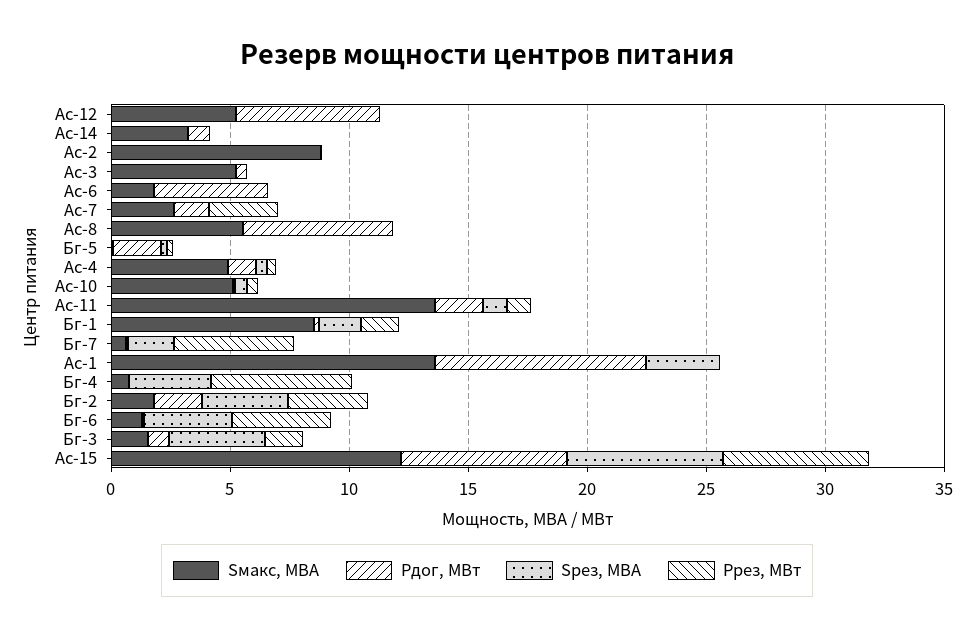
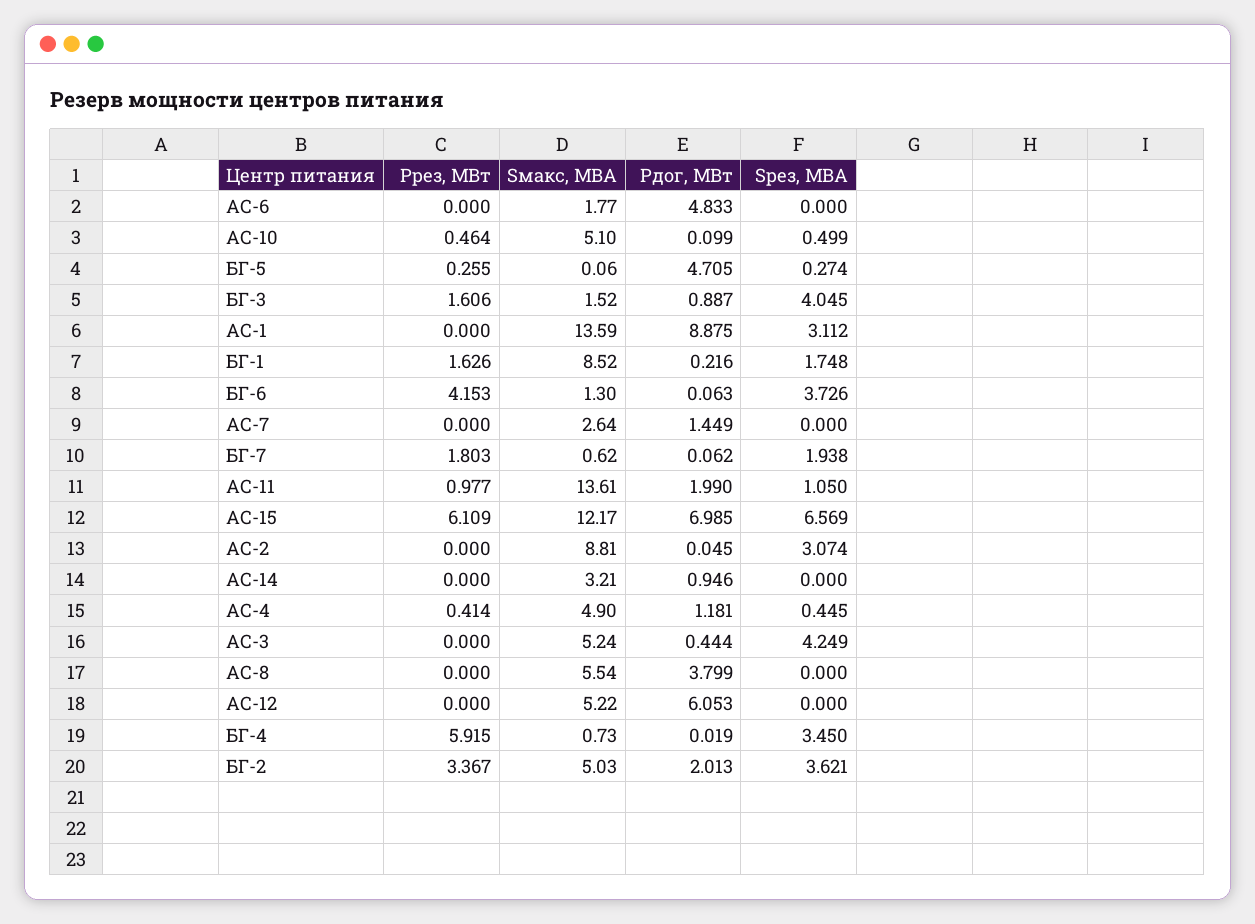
  {
    "Sмакс, МВА": {
      "Ас-12": 5.22,
      "Ас-14": 3.21,
      "Ас-2": 8.81,
      "Ас-3": 5.24,
      "Ас-6": 1.77,
      "Ас-7": 2.64,
      "Ас-8": 5.54,
      "Бг-5": 0.06,
      "Ас-4": 4.9,
      "Ас-10": 5.1,
      "Ас-11": 13.61,
      "Бг-1": 8.52,
      "Бг-7": 0.62,
      "Ас-1": 13.59,
      "Бг-4": 0.73,
-     "Бг-2": 2,
+     "Бг-2": 5.03,
      "Бг-6": 1.3,
      "Бг-3": 1.52,
      "Ас-15": 12.17
    },
    "Рдог, МВт": {
      "Ас-12": 6.053,
      "Ас-14": 0.946,
      "Ас-2": 0.045,
      "Ас-3": 0.444,
      "Ас-6": 4.833,
      "Ас-7": 1.449,
-     "Ас-8": 6,
+     "Ас-8": 3.799,
-     "Бг-5": 2,
+     "Бг-5": 4.705,
      "Ас-4": 1.181,
      "Ас-10": 0.099,
      "Ас-11": 1.99,
      "Бг-1": 0.216,
      "Бг-7": 0.062,
      "Ас-1": 8.875,
      "Бг-4": 0.019,
      "Бг-2": 2.013,
      "Бг-6": 0.063,
      "Бг-3": 0.887,
      "Ас-15": 6.985
    },
    "Sрез, МВА": {
      "Ас-12": 0,
      "Ас-14": 0,
-     "Ас-2": 0,
+     "Ас-2": 3.074,
-     "Ас-3": 0,
+     "Ас-3": 4.249,
      "Ас-6": 0,
      "Ас-7": 0,
      "Ас-8": 0,
      "Бг-5": 0.274,
      "Ас-4": 0.445,
      "Ас-10": 0.499,
      "Ас-11": 1.05,
      "Бг-1": 1.748,
      "Бг-7": 1.938,
      "Ас-1": 3.112,
      "Бг-4": 3.45,
      "Бг-2": 3.621,
      "Бг-6": 3.726,
      "Бг-3": 4.045,
      "Ас-15": 6.569
    },
    "Ррез, МВт": {
      "Ас-12": 0,
      "Ас-14": 0,
      "Ас-2": 0,
      "Ас-3": 0,
      "Ас-6": 0,
-     "Ас-7": 3,
+     "Ас-7": 0,
      "Ас-8": 0,
      "Бг-5": 0.255,
      "Ас-4": 0.414,
      "Ас-10": 0.464,
      "Ас-11": 0.977,
      "Бг-1": 1.626,
-     "Бг-7": 5,
+     "Бг-7": 1.803,
      "Ас-1": 0,
      "Бг-4": 5.915,
      "Бг-2": 3.367,
      "Бг-6": 4.153,
      "Бг-3": 1.606,
      "Ас-15": 6.109
    }
  }

